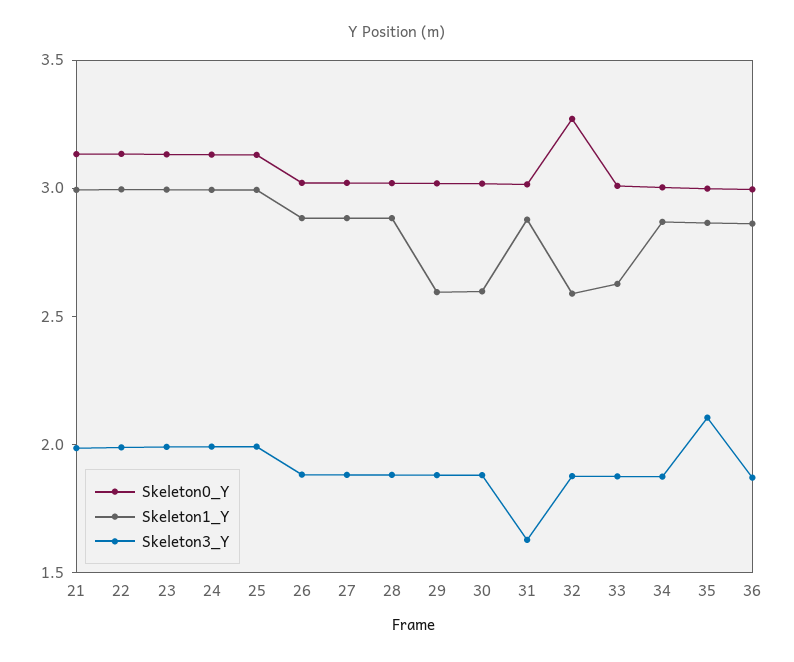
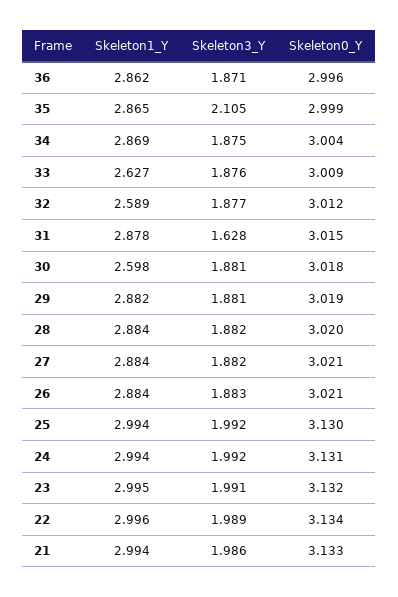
  {
    "Skeleton0_Y": {
      "21": 3.133,
      "22": 3.134,
      "23": 3.132,
      "24": 3.131,
      "25": 3.13,
      "26": 3.021,
      "27": 3.021,
      "28": 3.02,
      "29": 3.019,
      "30": 3.018,
      "31": 3.015,
-     "32": 3.3,
+     "32": 3.012,
      "33": 3.009,
      "34": 3.004,
      "35": 2.999,
      "36": 2.996
    },
    "Skeleton1_Y": {
      "21": 2.994,
      "22": 2.996,
      "23": 2.995,
      "24": 2.994,
      "25": 2.994,
      "26": 2.884,
      "27": 2.884,
      "28": 2.884,
-     "29": 2.6,
+     "29": 2.882,
      "30": 2.598,
      "31": 2.878,
      "32": 2.589,
      "33": 2.627,
      "34": 2.869,
      "35": 2.865,
      "36": 2.862
    },
    "Skeleton3_Y": {
      "21": 1.986,
      "22": 1.989,
      "23": 1.991,
      "24": 1.992,
      "25": 1.992,
      "26": 1.883,
      "27": 1.882,
      "28": 1.882,
      "29": 1.881,
      "30": 1.881,
      "31": 1.628,
      "32": 1.877,
      "33": 1.876,
      "34": 1.875,
      "35": 2.105,
      "36": 1.871
    }
  }

